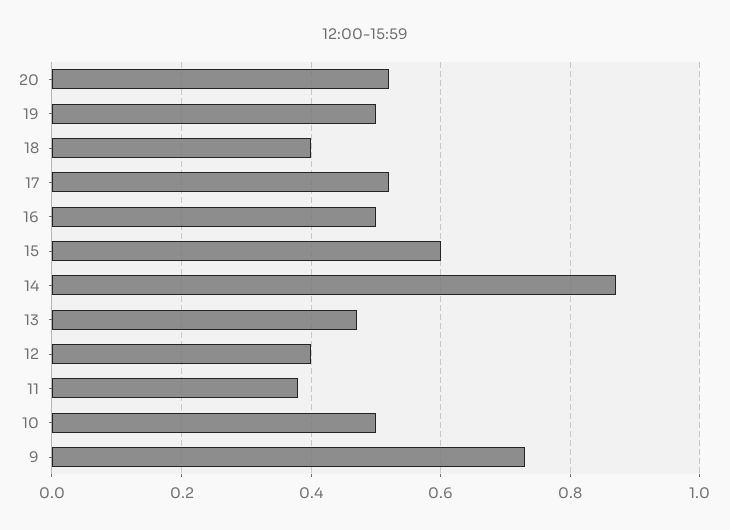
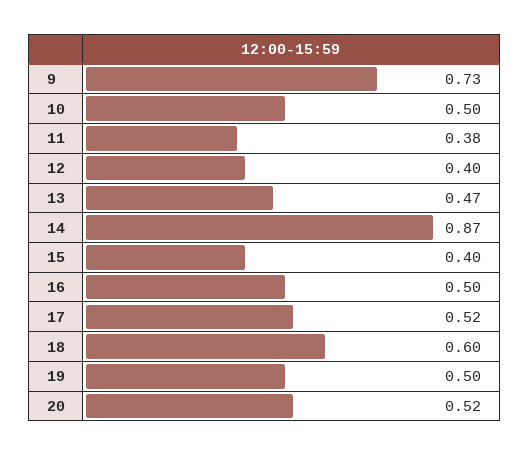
  {
    "20": 0.52,
    "19": 0.5,
-   "18": 0.4,
+   "18": 0.6,
    "17": 0.52,
    "16": 0.5,
-   "15": 0.6,
+   "15": 0.4,
    "14": 0.87,
    "13": 0.47,
    "12": 0.4,
    "11": 0.38,
    "10": 0.5,
    "9": 0.73
  }

